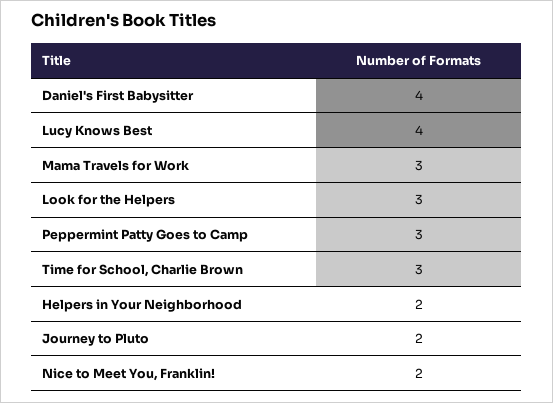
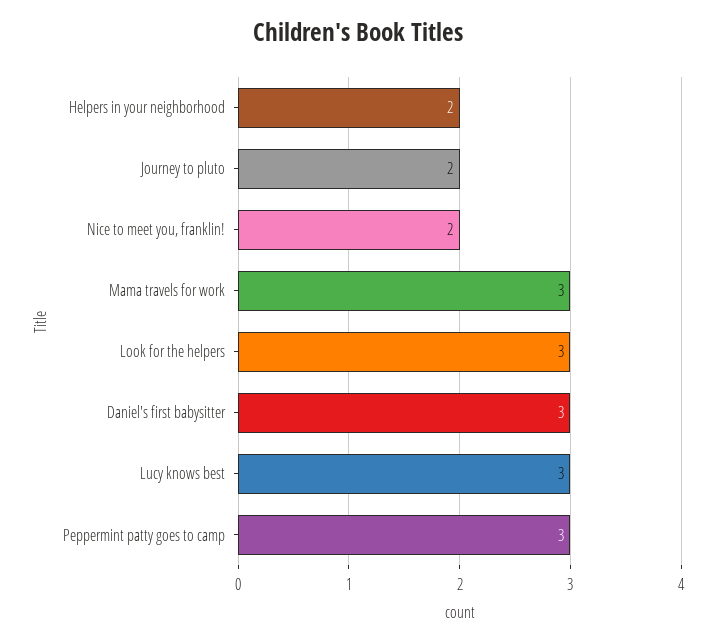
  {
-   "Daniel's First Babysitter": 4,
+   "Daniel's First Babysitter": 3,
-   "Lucy Knows Best": 4,
+   "Lucy Knows Best": 3,
    "Mama Travels for Work": 3,
    "Look for the Helpers": 3,
    "Peppermint Patty Goes to Camp": 3,
-   "Time for School, Charlie Brown": 3,
    "Helpers in Your Neighborhood": 2,
    "Journey to Pluto": 2,
    "Nice to Meet You, Franklin!": 2
  }

